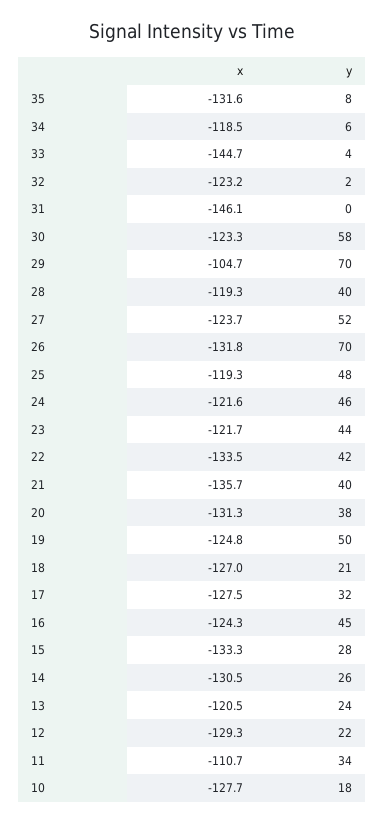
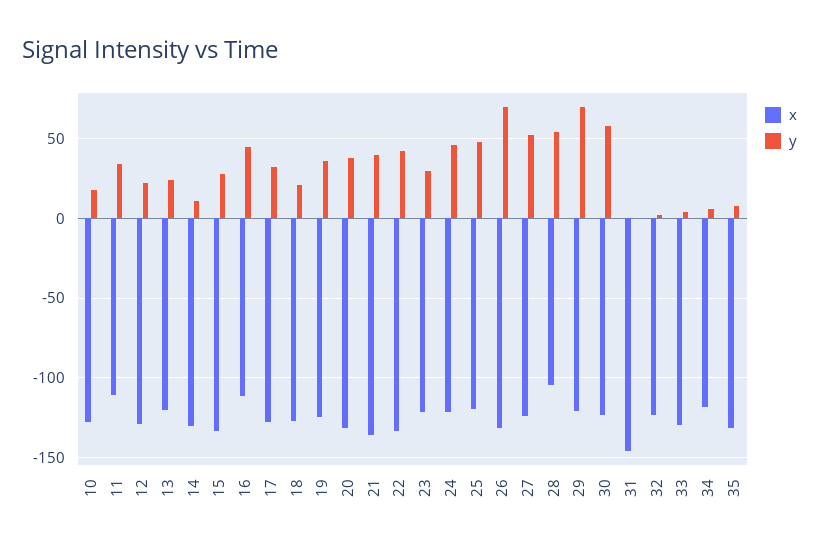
  {
    "x": {
      "35": -131.6,
      "34": -118.5,
-     "33": -144.7,
+     "33": -130,
      "32": -123.2,
      "31": -146.1,
      "30": -123.3,
-     "29": -104.7,
+     "29": -120,
-     "28": -119.3,
+     "28": -105,
      "27": -123.7,
      "26": -131.8,
      "25": -119.3,
      "24": -121.6,
      "23": -121.7,
      "22": -133.5,
      "21": -135.7,
      "20": -131.3,
      "19": -124.8,
      "18": -127,
      "17": -127.5,
-     "16": -124.3,
+     "16": -110,
      "15": -133.3,
      "14": -130.5,
      "13": -120.5,
      "12": -129.3,
      "11": -110.7,
      "10": -127.7
    },
    "y": {
      "35": 8,
      "34": 6,
      "33": 4,
      "32": 2,
      "31": 0,
      "30": 58,
      "29": 70,
-     "28": 40,
+     "28": 55,
      "27": 52,
      "26": 70,
      "25": 48,
      "24": 46,
-     "23": 44,
+     "23": 30,
      "22": 42,
      "21": 40,
      "20": 38,
-     "19": 50,
+     "19": 35,
      "18": 21,
      "17": 32,
      "16": 45,
      "15": 28,
-     "14": 26,
+     "14": 10,
      "13": 24,
      "12": 22,
      "11": 34,
      "10": 18
    }
  }

